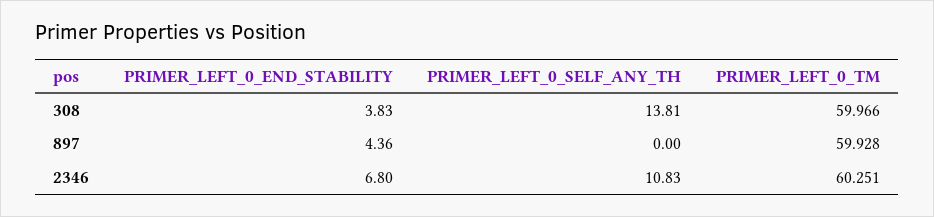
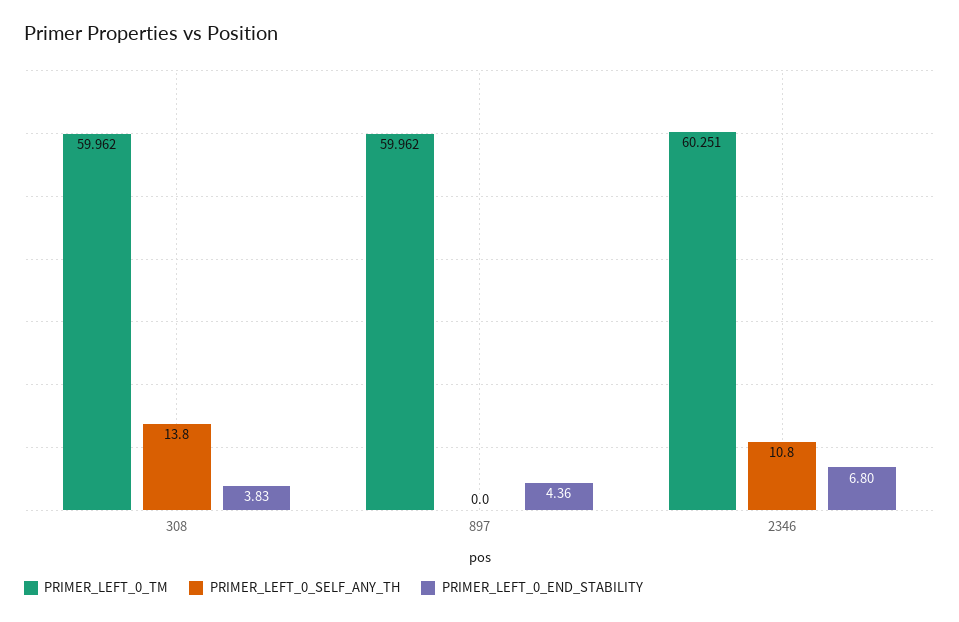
  {
    "PRIMER_LEFT_0_END_STABILITY": {
      "308": 3.83,
      "897": 4.36,
      "2346": 6.8
    },
    "PRIMER_LEFT_0_SELF_ANY_TH": {
      "308": 13.81,
      "897": 0,
      "2346": 10.83
    },
    "PRIMER_LEFT_0_TM": {
-     "308": 59.966,
+     "308": 59.962,
-     "897": 59.928,
+     "897": 59.962,
      "2346": 60.251
    }
  }

